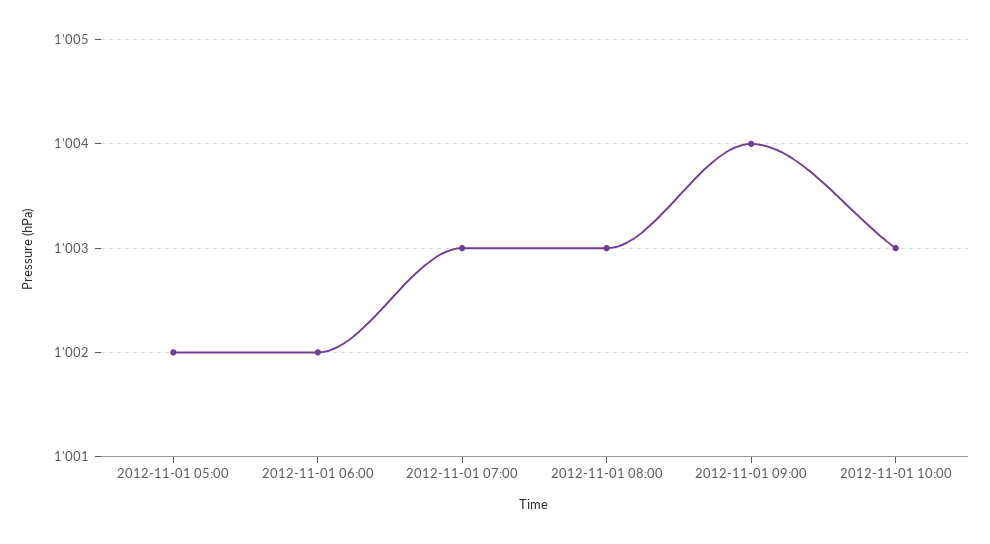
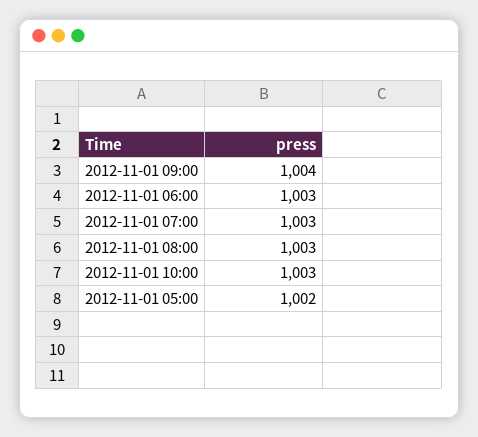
  {
    "2012-11-01 05:00": 1002,
-   "2012-11-01 06:00": 1002,
+   "2012-11-01 06:00": 1003,
    "2012-11-01 07:00": 1003,
    "2012-11-01 08:00": 1003,
    "2012-11-01 09:00": 1004,
    "2012-11-01 10:00": 1003
  }

